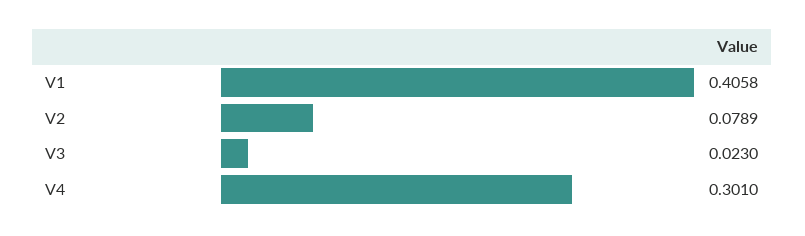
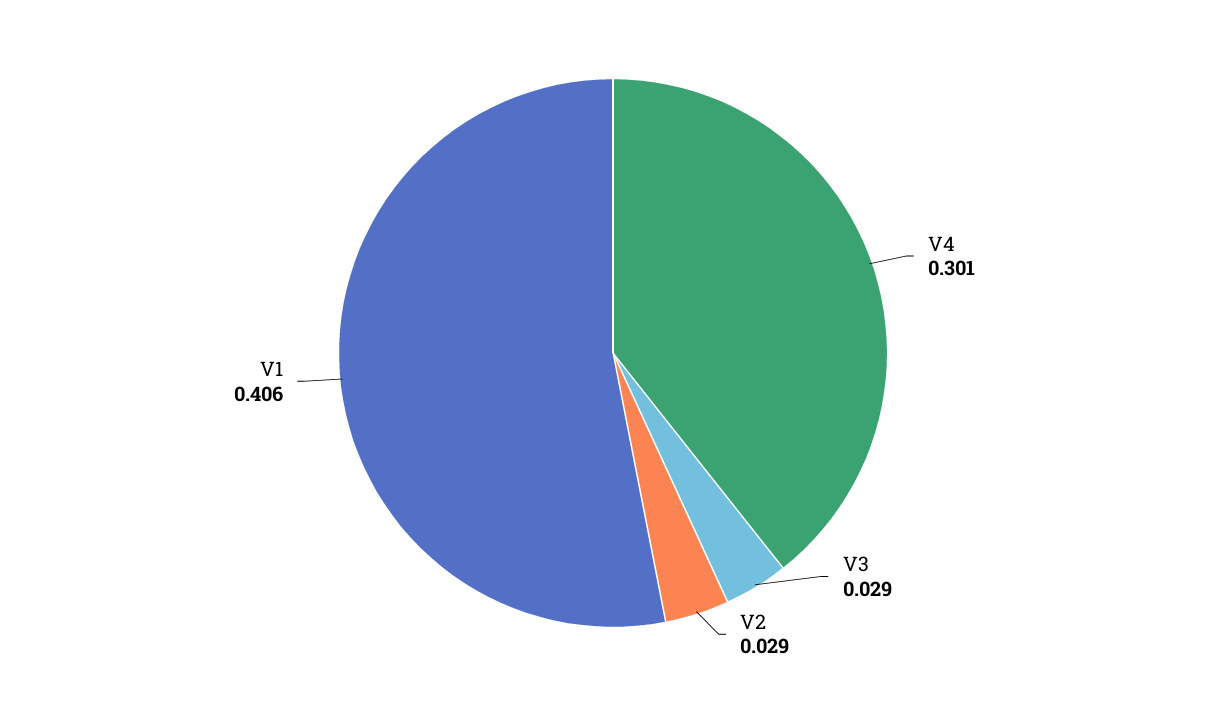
  {
    "V1": 0.4058,
-   "V2": 0.0789,
+   "V2": 0.029,
-   "V3": 0.023,
+   "V3": 0.029,
    "V4": 0.301
  }

